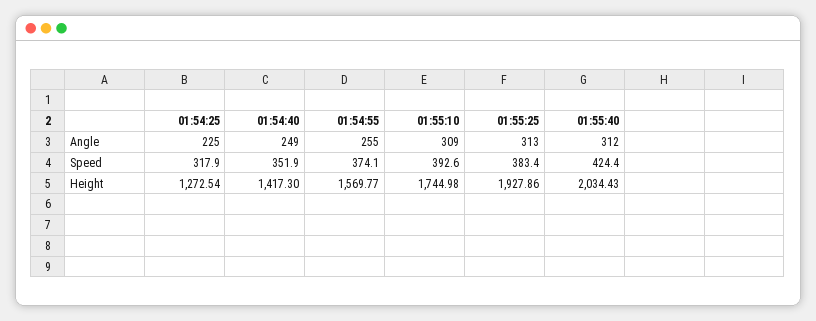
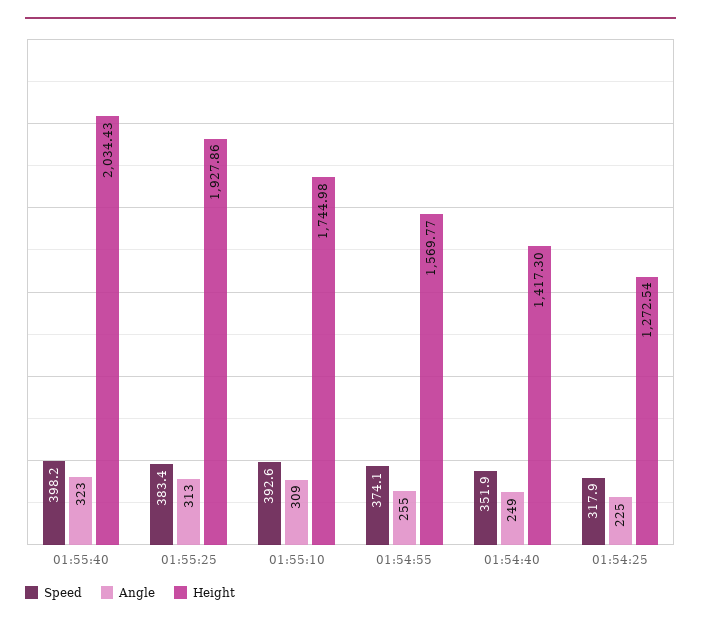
  {
    "Angle": {
      "01:54:25": 225,
      "01:54:40": 249,
      "01:54:55": 255,
      "01:55:10": 309,
      "01:55:25": 313,
-     "01:55:40": 312
+     "01:55:40": 323
    },
    "Speed": {
      "01:54:25": 317.9,
      "01:54:40": 351.9,
      "01:54:55": 374.1,
      "01:55:10": 392.6,
      "01:55:25": 383.4,
-     "01:55:40": 424.4
+     "01:55:40": 398.2
    },
    "Height": {
      "01:54:25": 1272.54,
      "01:54:40": 1417.3,
      "01:54:55": 1569.77,
      "01:55:10": 1744.98,
      "01:55:25": 1927.86,
      "01:55:40": 2034.43
    }
  }

